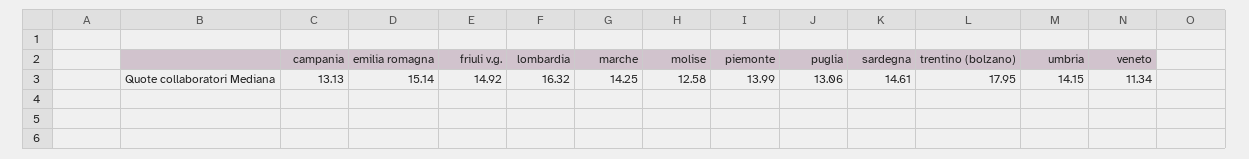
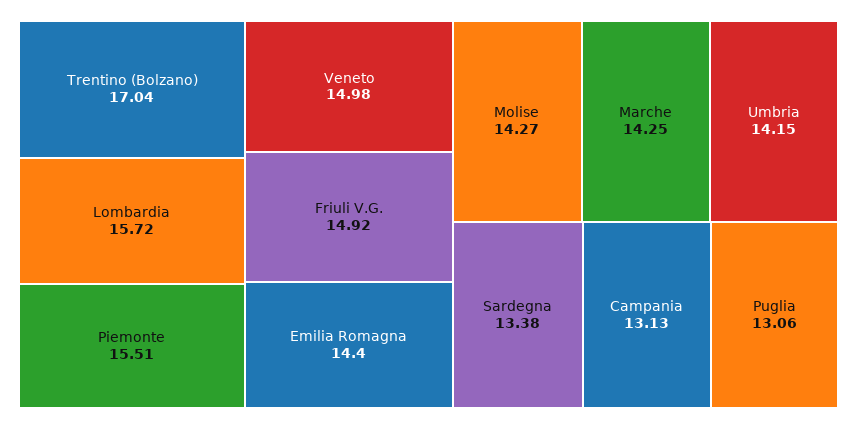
  {
    "campania": 13.13,
-   "emilia romagna": 15.14,
+   "emilia romagna": 14.4,
    "friuli v.g.": 14.92,
-   "lombardia": 16.32,
+   "lombardia": 15.72,
    "marche": 14.25,
-   "molise": 12.58,
+   "molise": 14.27,
-   "piemonte": 13.99,
+   "piemonte": 15.51,
    "puglia": 13.06,
-   "sardegna": 14.61,
+   "sardegna": 13.38,
-   "trentino (bolzano)": 17.95,
+   "trentino (bolzano)": 17.04,
    "umbria": 14.15,
-   "veneto": 11.34
+   "veneto": 14.98
  }

